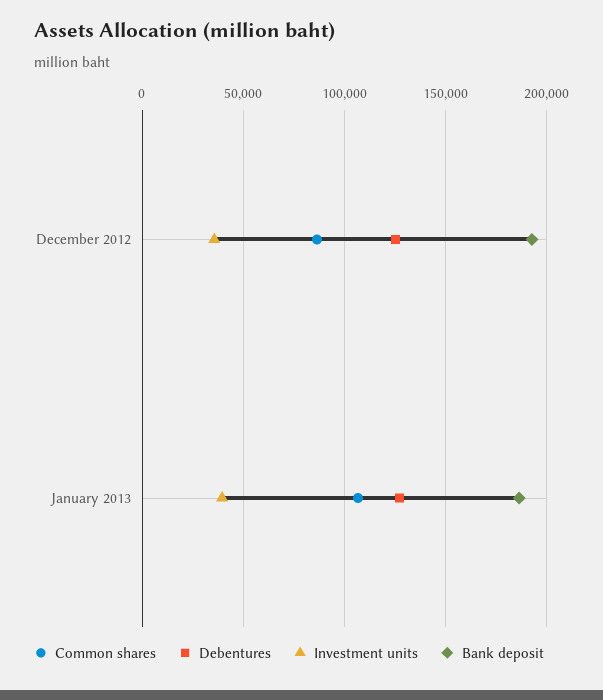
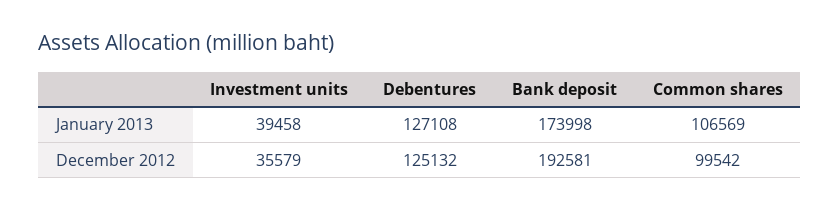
  {
    "Common shares": {
-     "December 2012": 85000,
+     "December 2012": 99542,
      "January 2013": 106569
    },
    "Debentures": {
      "December 2012": 125132,
      "January 2013": 127108
    },
    "Investment units": {
      "December 2012": 35579,
      "January 2013": 39458
    },
    "Bank deposit": {
      "December 2012": 192581,
-     "January 2013": 185000
+     "January 2013": 173998
    }
  }

